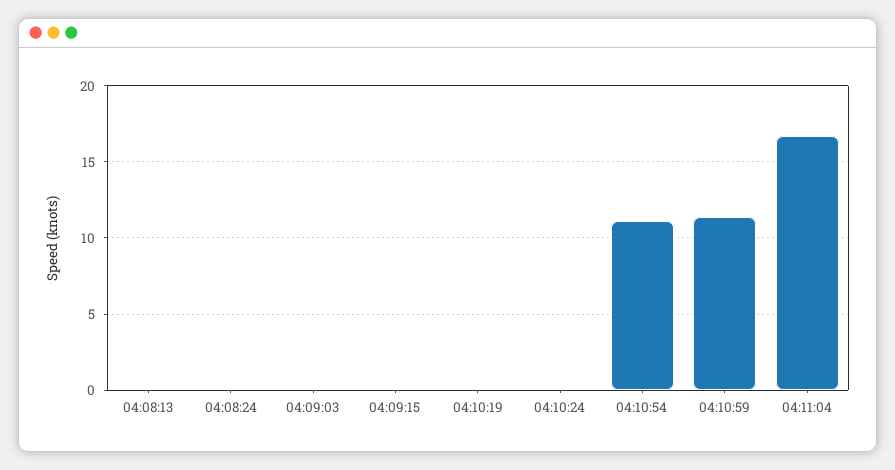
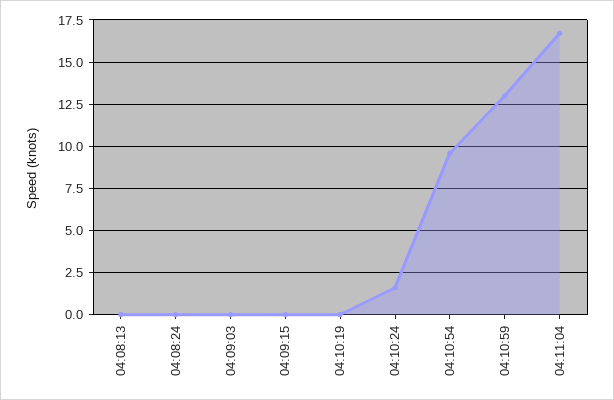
  {
    "04:08:13": 0,
    "04:08:24": 0,
    "04:09:03": 0,
    "04:09:15": 0,
    "04:10:19": 0,
-   "04:10:24": 0,
+   "04:10:24": 1.5,
-   "04:10:54": 11,
+   "04:10:54": 9.5,
-   "04:10:59": 11.5,
+   "04:10:59": 13,
    "04:11:04": 16.5
  }

